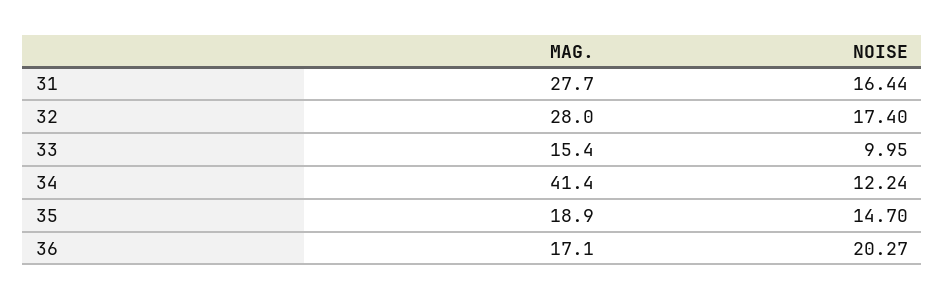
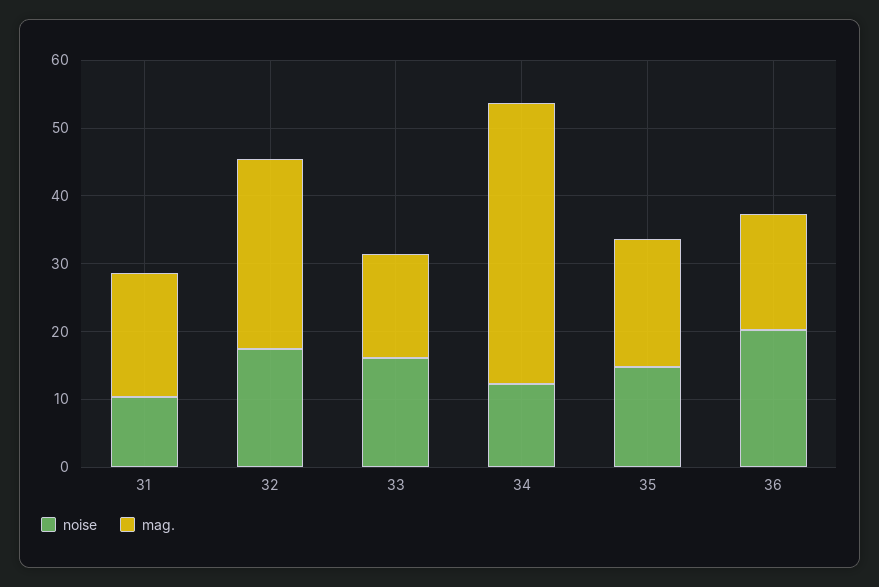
  {
    "MAG.": {
-     "31": 27.7,
+     "31": 18,
      "32": 28,
      "33": 15.4,
      "34": 41.4,
      "35": 18.9,
      "36": 17.1
    },
    "NOISE": {
-     "31": 16.44,
+     "31": 10,
      "32": 17.4,
-     "33": 9.95,
+     "33": 16,
      "34": 12.24,
      "35": 14.7,
      "36": 20.27
    }
  }

